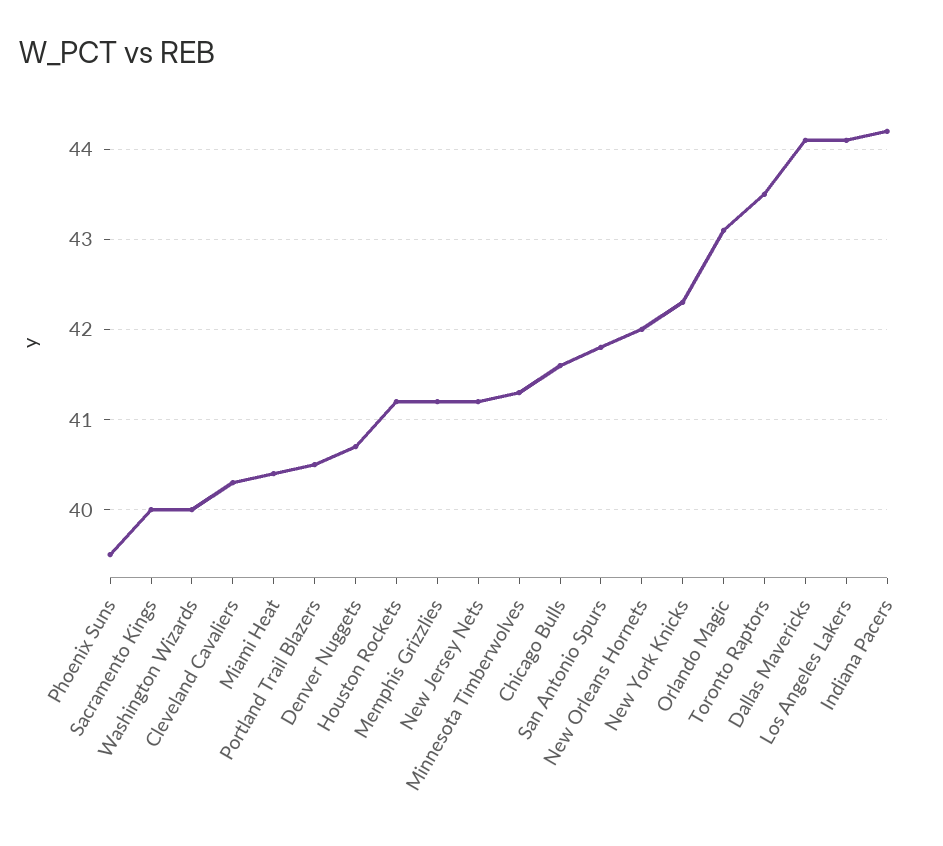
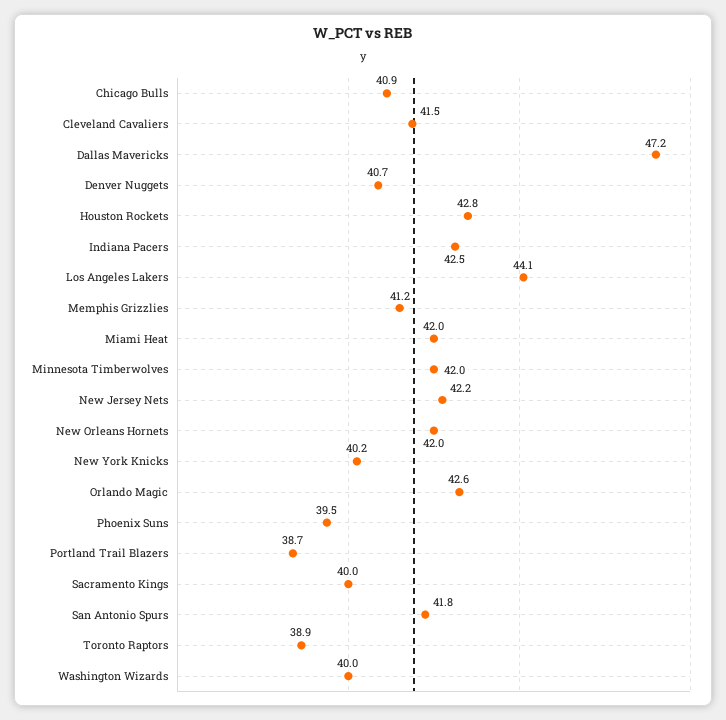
  {
    "Phoenix Suns": 39.5,
    "Sacramento Kings": 40,
    "Washington Wizards": 40,
-   "Cleveland Cavaliers": 40.3,
+   "Cleveland Cavaliers": 41.5,
-   "Miami Heat": 40.4,
+   "Miami Heat": 42,
-   "Portland Trail Blazers": 40.5,
+   "Portland Trail Blazers": 38.7,
    "Denver Nuggets": 40.7,
-   "Houston Rockets": 41.2,
+   "Houston Rockets": 42.8,
    "Memphis Grizzlies": 41.2,
-   "New Jersey Nets": 41.2,
+   "New Jersey Nets": 42.2,
-   "Minnesota Timberwolves": 41.3,
+   "Minnesota Timberwolves": 42,
-   "Chicago Bulls": 41.6,
+   "Chicago Bulls": 40.9,
    "San Antonio Spurs": 41.8,
    "New Orleans Hornets": 42,
-   "New York Knicks": 42.3,
+   "New York Knicks": 40.2,
-   "Orlando Magic": 43.1,
+   "Orlando Magic": 42.6,
-   "Toronto Raptors": 43.5,
+   "Toronto Raptors": 38.9,
-   "Dallas Mavericks": 44.1,
+   "Dallas Mavericks": 47.2,
    "Los Angeles Lakers": 44.1,
-   "Indiana Pacers": 44.2
+   "Indiana Pacers": 42.5
  }

